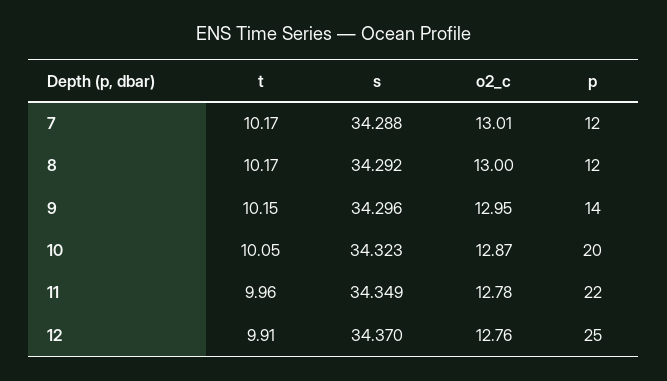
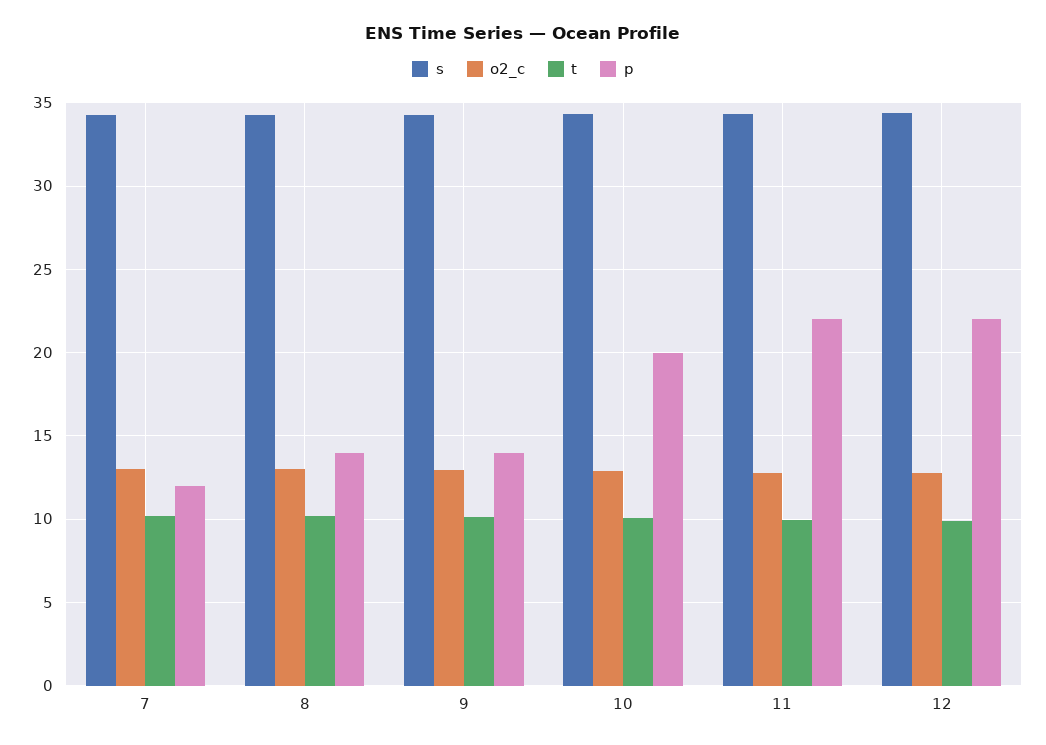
  {
    "t": {
      "7": 10.17,
      "8": 10.17,
      "9": 10.15,
      "10": 10.05,
      "11": 9.96,
      "12": 9.91
    },
    "s": {
      "7": 34.288,
      "8": 34.292,
      "9": 34.296,
      "10": 34.323,
      "11": 34.349,
      "12": 34.37
    },
    "o2_c": {
      "7": 13.01,
      "8": 13,
      "9": 12.95,
      "10": 12.87,
      "11": 12.78,
      "12": 12.76
    },
    "p": {
      "7": 12,
-     "8": 12,
+     "8": 14,
      "9": 14,
      "10": 20,
      "11": 22,
-     "12": 25
+     "12": 22
    }
  }

